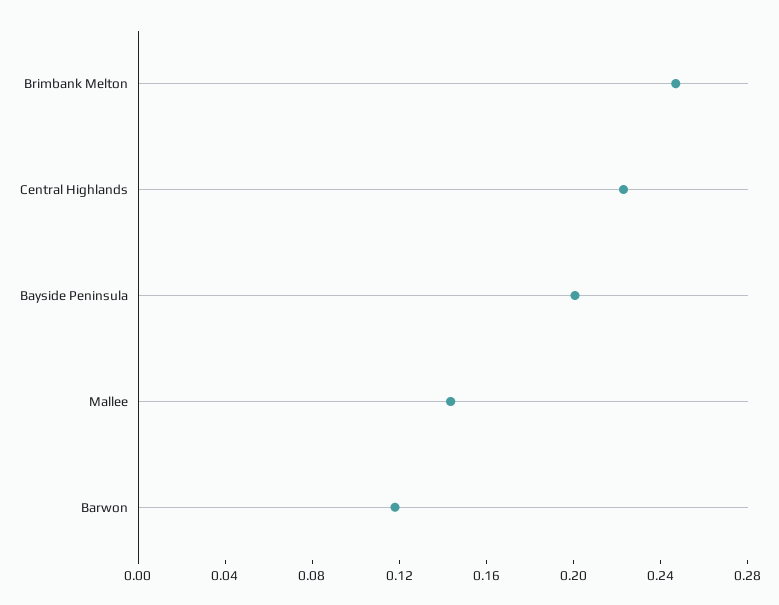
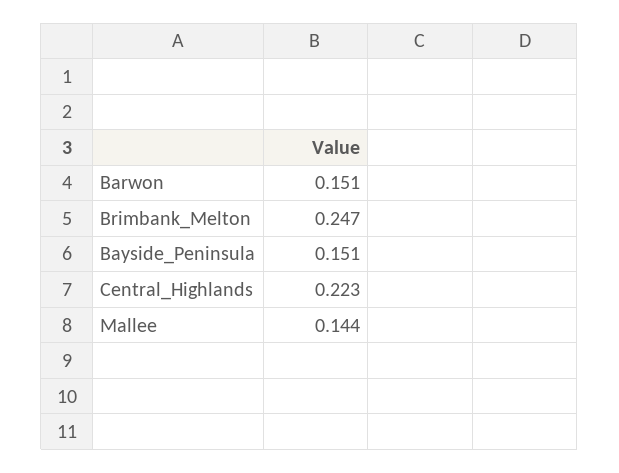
  {
    "Brimbank Melton": 0.247,
    "Central Highlands": 0.223,
-   "Bayside Peninsula": 0.2,
+   "Bayside Peninsula": 0.151,
    "Mallee": 0.144,
-   "Barwon": 0.12
+   "Barwon": 0.151
  }

